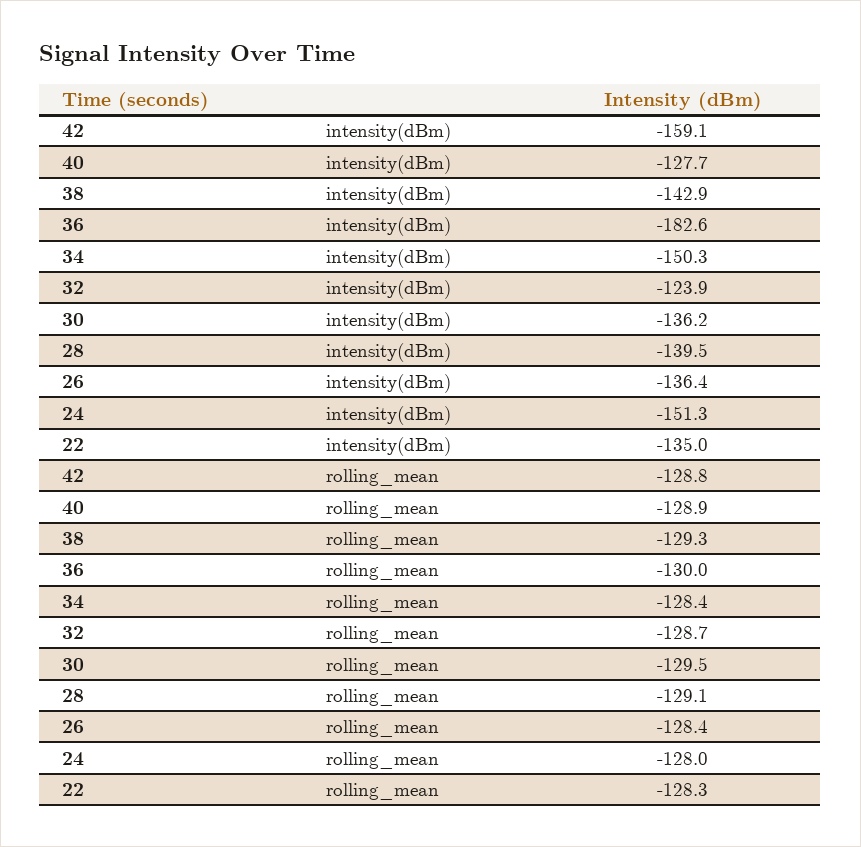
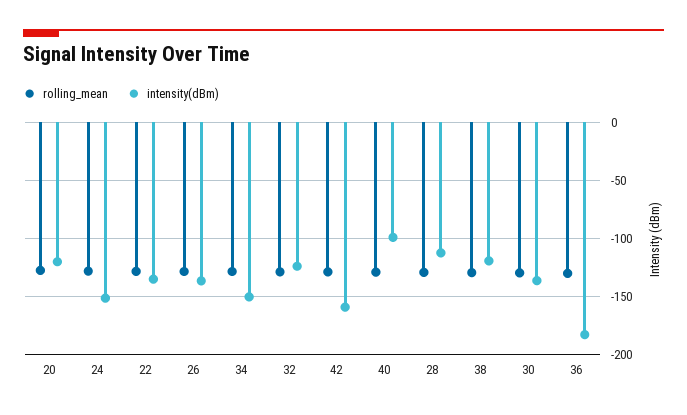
  {
    "intensity(dBm)": {
      "42": -159.1,
-     "40": -127.7,
+     "40": -100,
-     "38": -142.9,
+     "38": -120,
      "36": -182.6,
      "34": -150.3,
      "32": -123.9,
      "30": -136.2,
-     "28": -139.5,
+     "28": -110,
      "26": -136.4,
      "24": -151.3,
-     "22": -135
+     "22": -135,
+     "20": -120
    },
    "rolling_mean": {
      "42": -128.8,
      "40": -128.9,
      "38": -129.3,
      "36": -130,
      "34": -128.4,
      "32": -128.7,
      "30": -129.5,
      "28": -129.1,
      "26": -128.4,
      "24": -128,
-     "22": -128.3
+     "22": -128.3,
+     "20": -130
    }
  }

